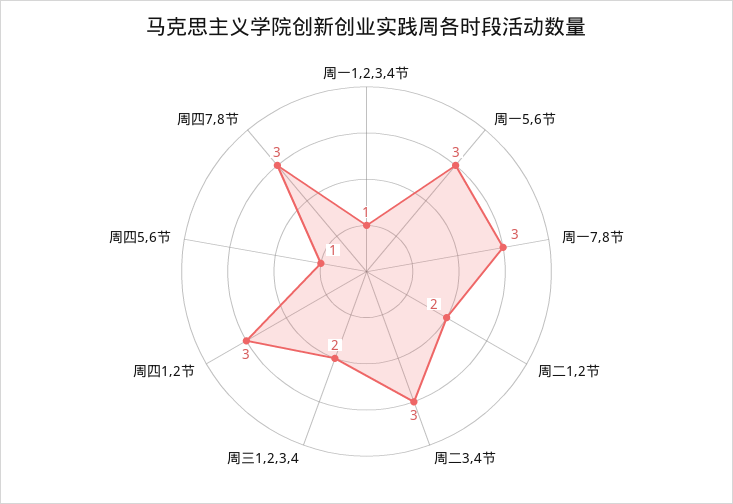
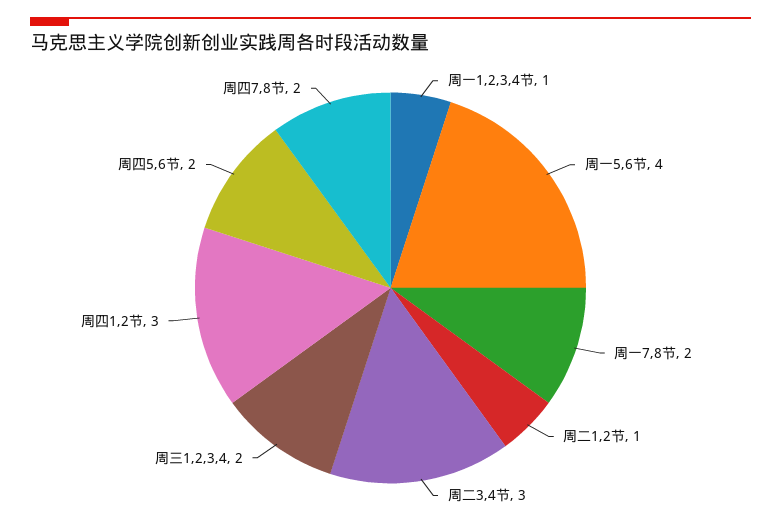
  {
    "周一1,2,3,4节": 1,
-   "周一5,6节": 3,
+   "周一5,6节": 4,
-   "周一7,8节": 3,
+   "周一7,8节": 2,
-   "周二1,2节": 2,
+   "周二1,2节": 1,
    "周二3,4节": 3,
    "周三1,2,3,4": 2,
    "周四1,2节": 3,
-   "周四5,6节": 1,
+   "周四5,6节": 2,
-   "周四7,8节": 3
+   "周四7,8节": 2
  }

